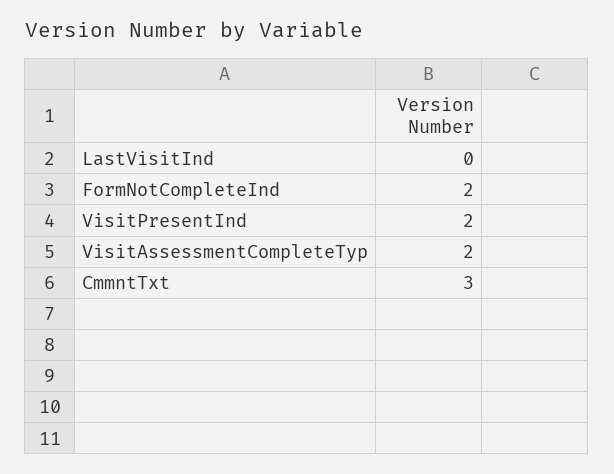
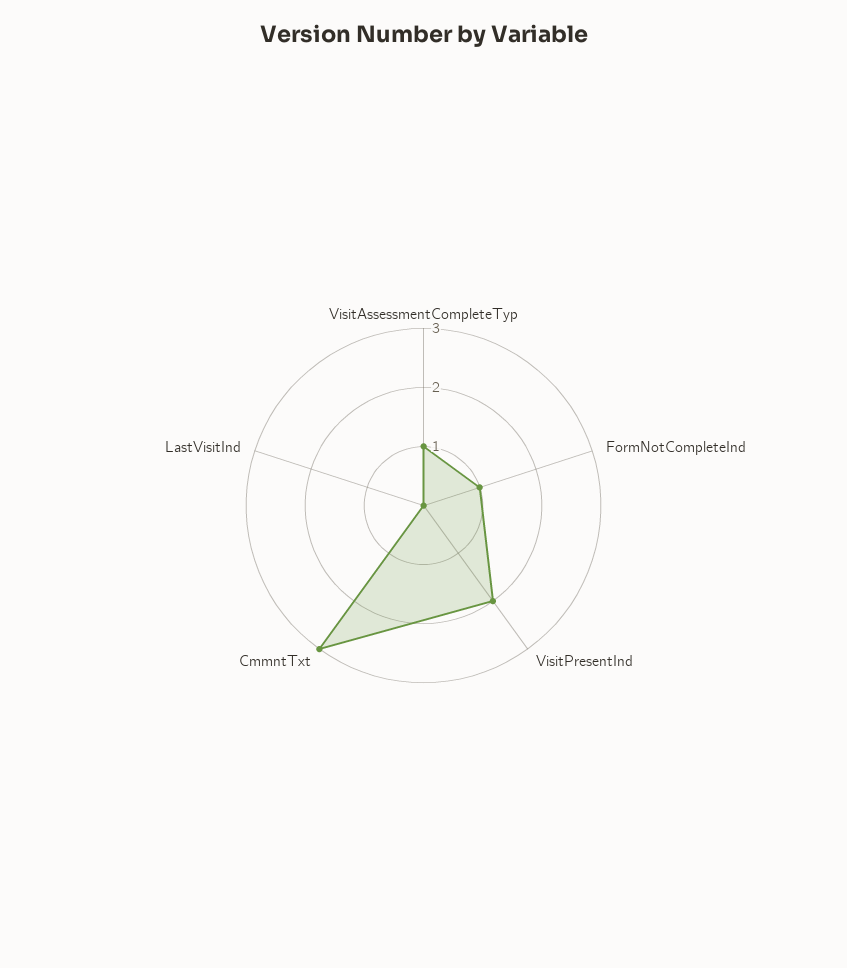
  {
    "LastVisitInd": 0,
-   "FormNotCompleteInd": 2,
+   "FormNotCompleteInd": 1,
    "VisitPresentInd": 2,
-   "VisitAssessmentCompleteTyp": 2,
+   "VisitAssessmentCompleteTyp": 1,
    "CmmntTxt": 3
  }

